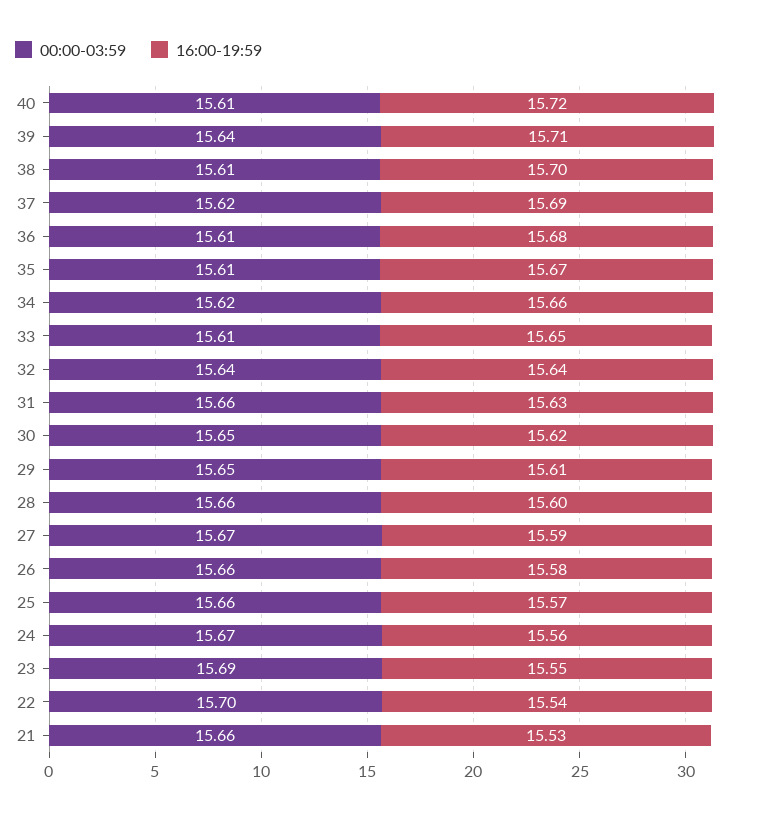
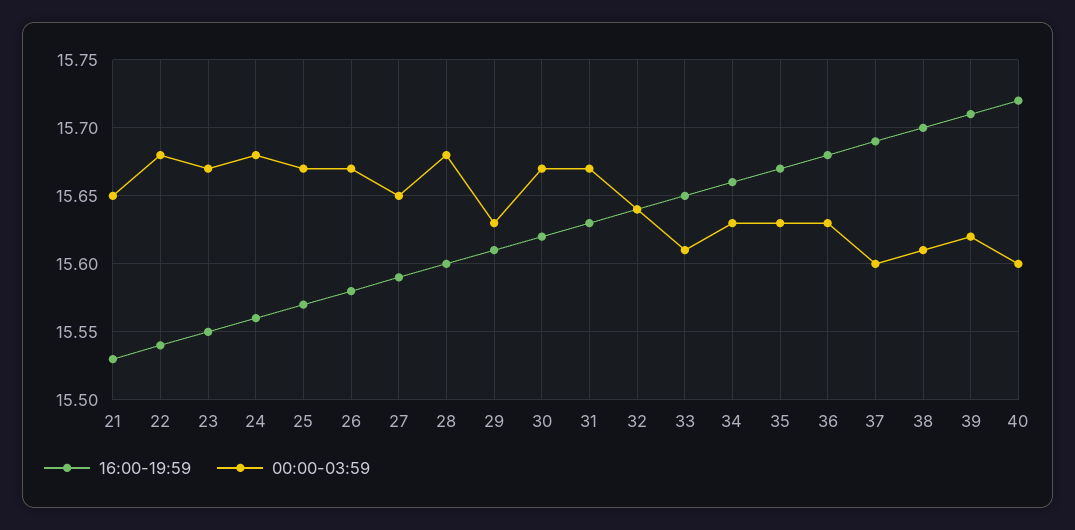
  {
    "00:00-03:59": {
-     "40": 15.61,
+     "40": 15.6,
-     "39": 15.64,
+     "39": 15.62,
      "38": 15.61,
-     "37": 15.62,
+     "37": 15.6,
-     "36": 15.61,
+     "36": 15.63,
-     "35": 15.61,
+     "35": 15.63,
-     "34": 15.62,
+     "34": 15.63,
      "33": 15.61,
      "32": 15.64,
-     "31": 15.66,
+     "31": 15.67,
-     "30": 15.65,
+     "30": 15.67,
-     "29": 15.65,
+     "29": 15.63,
-     "28": 15.66,
+     "28": 15.68,
-     "27": 15.67,
+     "27": 15.65,
-     "26": 15.66,
+     "26": 15.67,
-     "25": 15.66,
+     "25": 15.67,
-     "24": 15.67,
+     "24": 15.68,
-     "23": 15.69,
+     "23": 15.67,
-     "22": 15.7,
+     "22": 15.68,
-     "21": 15.66
+     "21": 15.65
    },
    "16:00-19:59": {
      "40": 15.72,
      "39": 15.71,
      "38": 15.7,
      "37": 15.69,
      "36": 15.68,
      "35": 15.67,
      "34": 15.66,
      "33": 15.65,
      "32": 15.64,
      "31": 15.63,
      "30": 15.62,
      "29": 15.61,
      "28": 15.6,
      "27": 15.59,
      "26": 15.58,
      "25": 15.57,
      "24": 15.56,
      "23": 15.55,
      "22": 15.54,
      "21": 15.53
    }
  }

